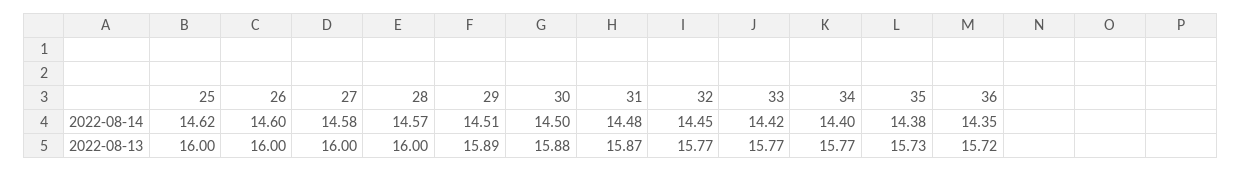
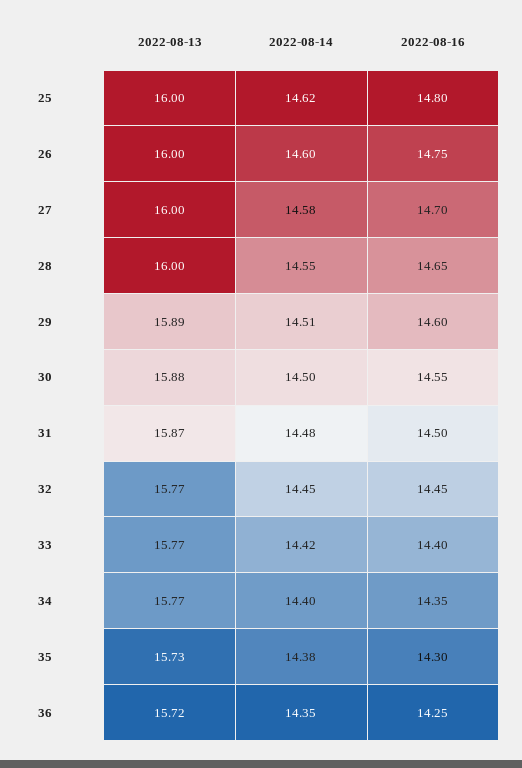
  {
    "25": {
      "2022-08-14": 14.62,
-     "2022-08-13": 16
+     "2022-08-13": 16,
+     "2022-08-16": 14.8
    },
    "26": {
      "2022-08-14": 14.6,
-     "2022-08-13": 16
+     "2022-08-13": 16,
+     "2022-08-16": 14.75
    },
    "27": {
      "2022-08-14": 14.58,
-     "2022-08-13": 16
+     "2022-08-13": 16,
+     "2022-08-16": 14.7
    },
    "28": {
-     "2022-08-14": 14.57,
+     "2022-08-14": 14.55,
-     "2022-08-13": 16
+     "2022-08-13": 16,
+     "2022-08-16": 14.65
    },
    "29": {
      "2022-08-14": 14.51,
-     "2022-08-13": 15.89
+     "2022-08-13": 15.89,
+     "2022-08-16": 14.6
    },
    "30": {
      "2022-08-14": 14.5,
-     "2022-08-13": 15.88
+     "2022-08-13": 15.88,
+     "2022-08-16": 14.55
    },
    "31": {
      "2022-08-14": 14.48,
-     "2022-08-13": 15.87
+     "2022-08-13": 15.87,
+     "2022-08-16": 14.5
    },
    "32": {
      "2022-08-14": 14.45,
-     "2022-08-13": 15.77
+     "2022-08-13": 15.77,
+     "2022-08-16": 14.45
    },
    "33": {
      "2022-08-14": 14.42,
-     "2022-08-13": 15.77
+     "2022-08-13": 15.77,
+     "2022-08-16": 14.4
    },
    "34": {
      "2022-08-14": 14.4,
-     "2022-08-13": 15.77
+     "2022-08-13": 15.77,
+     "2022-08-16": 14.35
    },
    "35": {
      "2022-08-14": 14.38,
-     "2022-08-13": 15.73
+     "2022-08-13": 15.73,
+     "2022-08-16": 14.3
    },
    "36": {
      "2022-08-14": 14.35,
-     "2022-08-13": 15.72
+     "2022-08-13": 15.72,
+     "2022-08-16": 14.25
    }
  }

